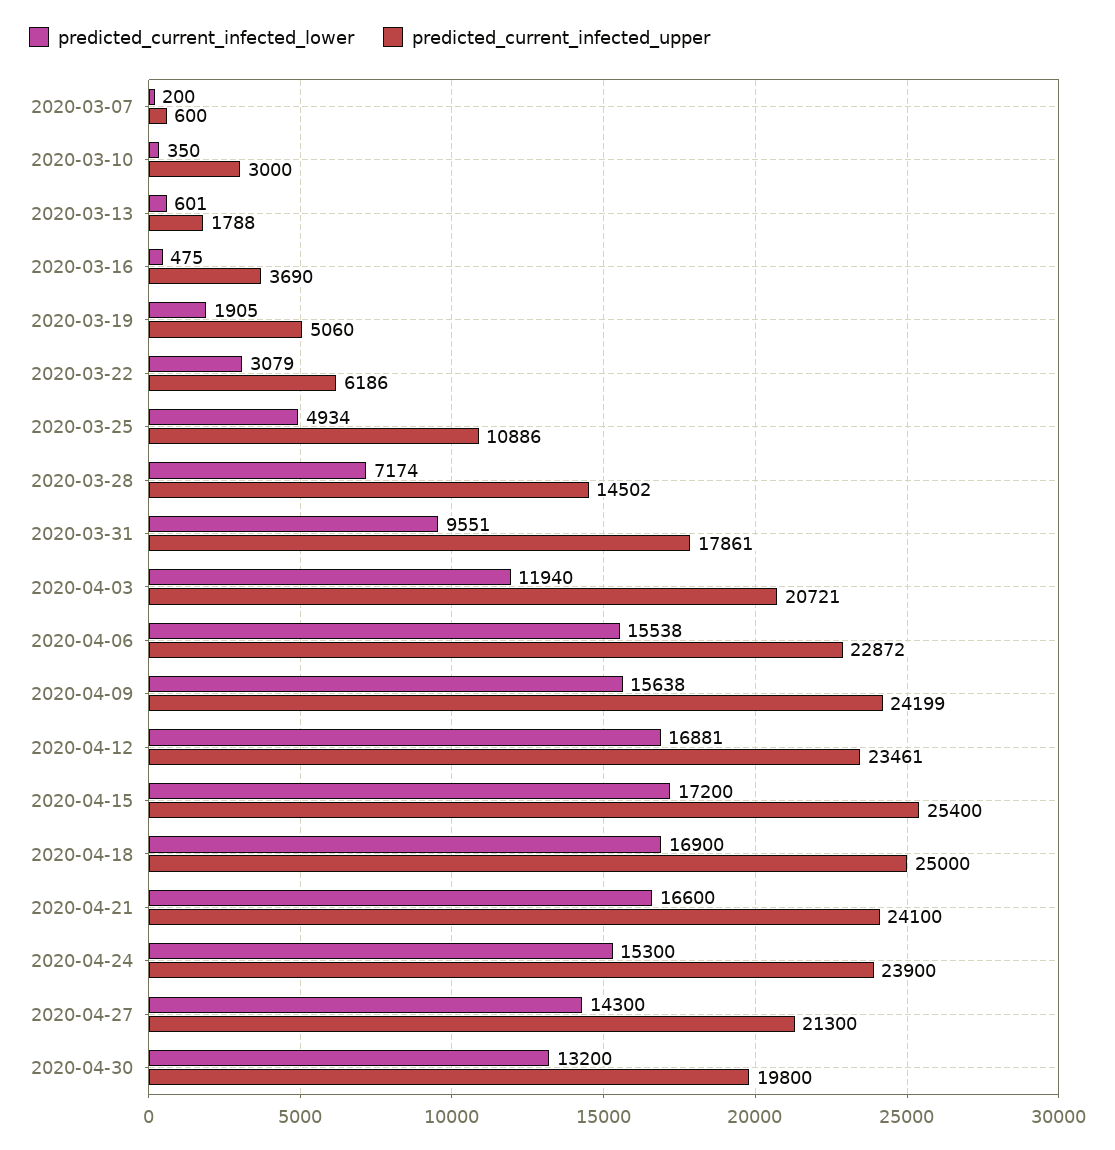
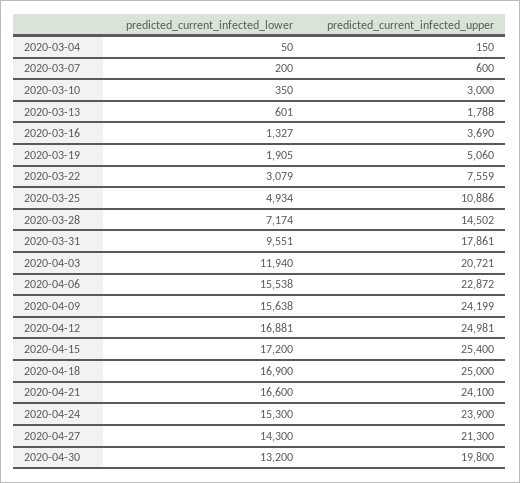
  {
    "predicted_current_infected_lower": {
      "2020-03-07": 200,
      "2020-03-10": 350,
      "2020-03-13": 601,
-     "2020-03-16": 475,
+     "2020-03-16": 1327,
      "2020-03-19": 1905,
      "2020-03-22": 3079,
      "2020-03-25": 4934,
      "2020-03-28": 7174,
      "2020-03-31": 9551,
      "2020-04-03": 11940,
      "2020-04-06": 15538,
      "2020-04-09": 15638,
      "2020-04-12": 16881,
      "2020-04-15": 17200,
      "2020-04-18": 16900,
      "2020-04-21": 16600,
      "2020-04-24": 15300,
      "2020-04-27": 14300,
-     "2020-04-30": 13200
+     "2020-04-30": 13200,
+     "2020-03-04": 50
    },
    "predicted_current_infected_upper": {
      "2020-03-07": 600,
      "2020-03-10": 3000,
      "2020-03-13": 1788,
      "2020-03-16": 3690,
      "2020-03-19": 5060,
-     "2020-03-22": 6186,
+     "2020-03-22": 7559,
      "2020-03-25": 10886,
      "2020-03-28": 14502,
      "2020-03-31": 17861,
      "2020-04-03": 20721,
      "2020-04-06": 22872,
      "2020-04-09": 24199,
-     "2020-04-12": 23461,
+     "2020-04-12": 24981,
      "2020-04-15": 25400,
      "2020-04-18": 25000,
      "2020-04-21": 24100,
      "2020-04-24": 23900,
      "2020-04-27": 21300,
-     "2020-04-30": 19800
+     "2020-04-30": 19800,
+     "2020-03-04": 150
    }
  }

